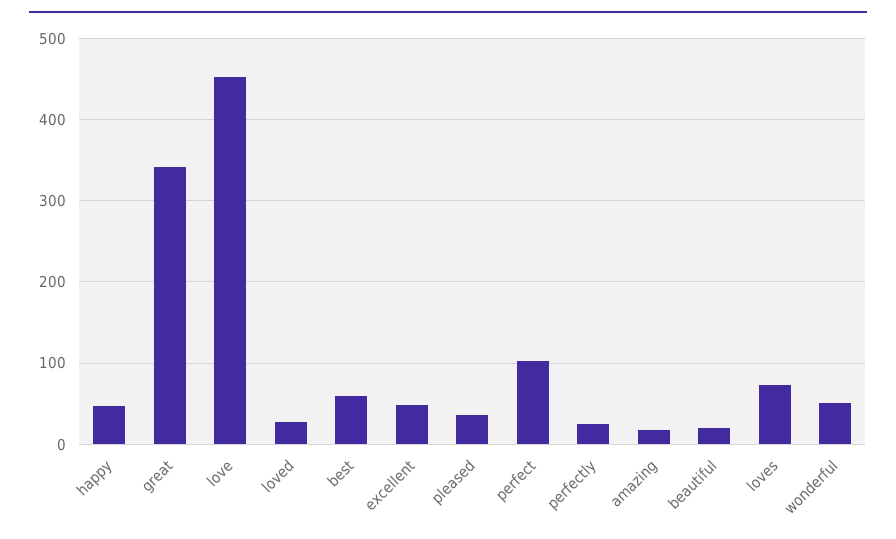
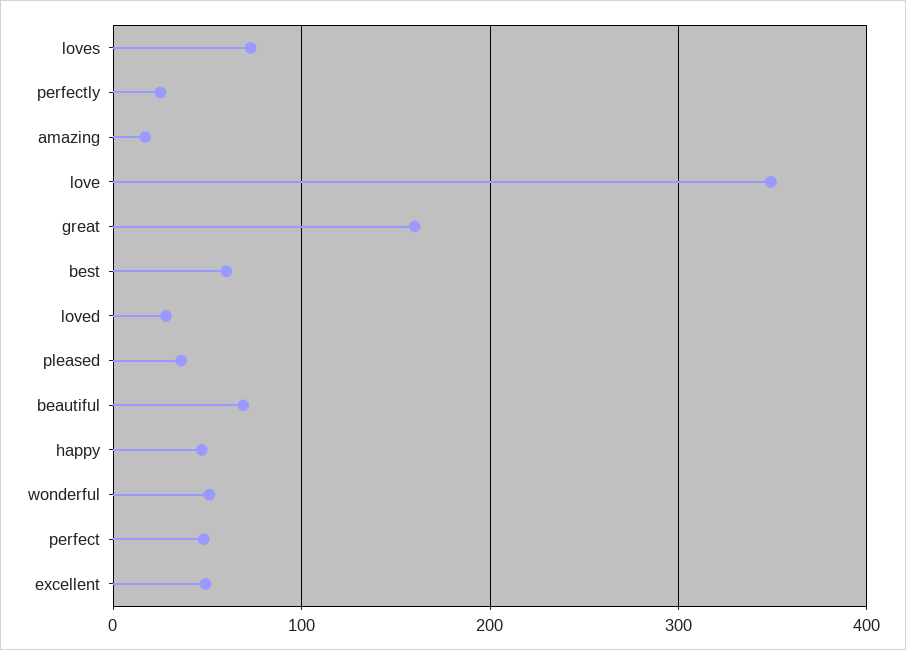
  {
    "happy": 50,
-   "great": 340,
+   "great": 160,
-   "love": 450,
+   "love": 350,
    "loved": 30,
    "best": 60,
    "excellent": 50,
    "pleased": 40,
-   "perfect": 100,
+   "perfect": 50,
    "perfectly": 30,
    "amazing": 20,
-   "beautiful": 20,
+   "beautiful": 70,
    "loves": 70,
    "wonderful": 50
  }

